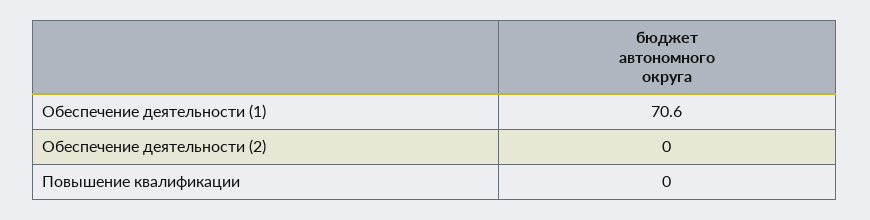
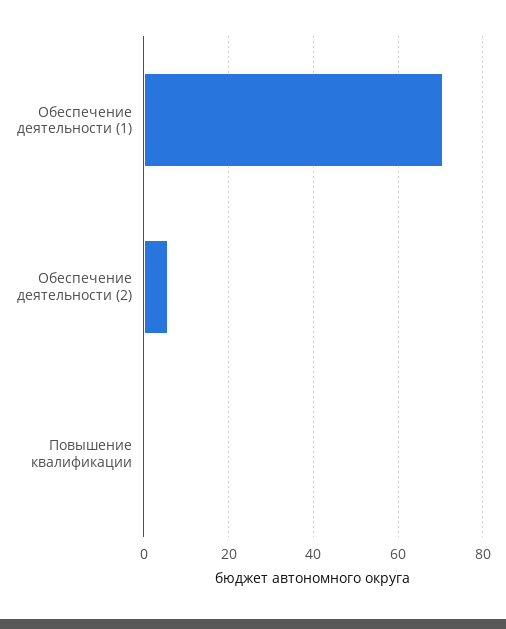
  {
    "Обеспечение деятельности (1)": 70.6,
-   "Обеспечение деятельности (2)": 0,
+   "Обеспечение деятельности (2)": 6,
    "Повышение квалификации": 0
  }

